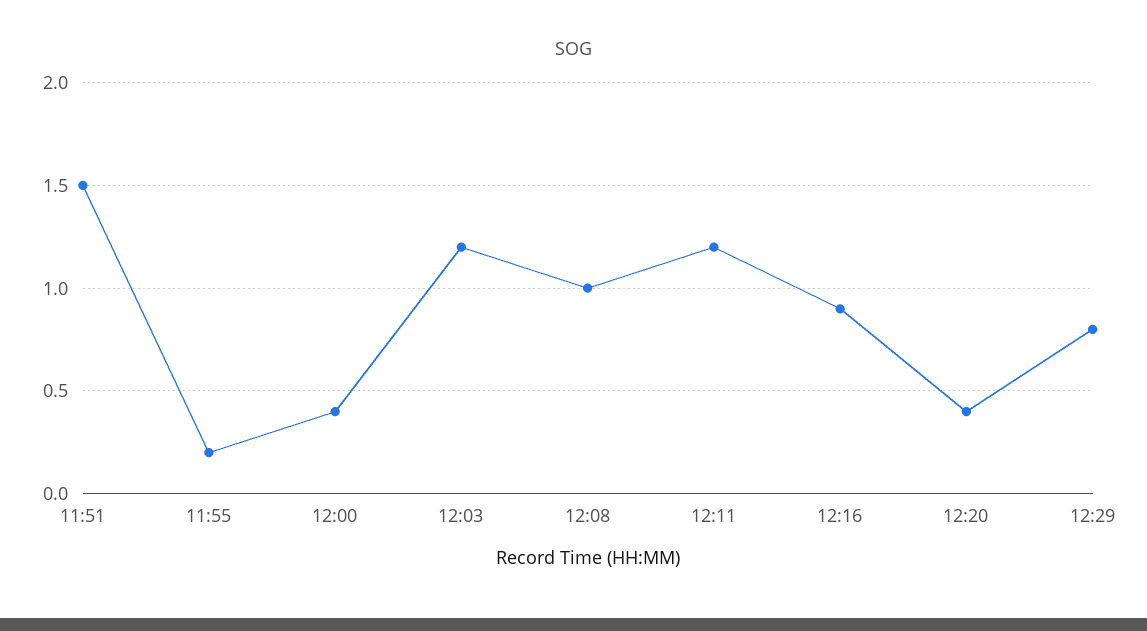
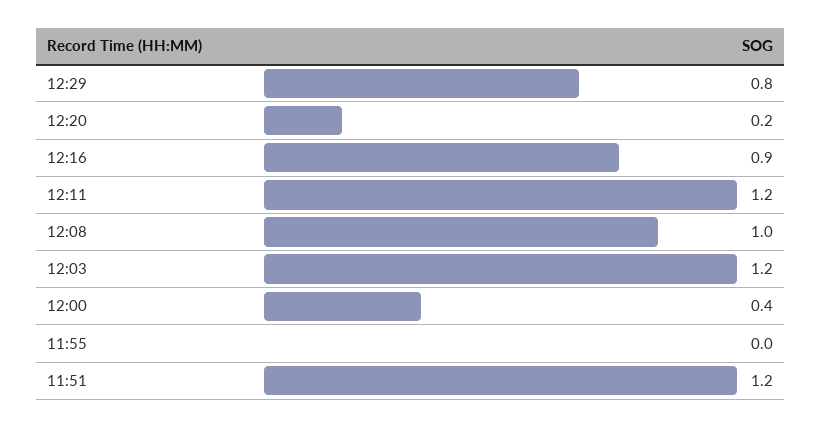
  {
-   "11:51": 1.5,
+   "11:51": 1.2,
-   "11:55": 0.2,
+   "11:55": 0,
    "12:00": 0.4,
    "12:03": 1.2,
    "12:08": 1,
    "12:11": 1.2,
    "12:16": 0.9,
-   "12:20": 0.4,
+   "12:20": 0.2,
    "12:29": 0.8
  }

